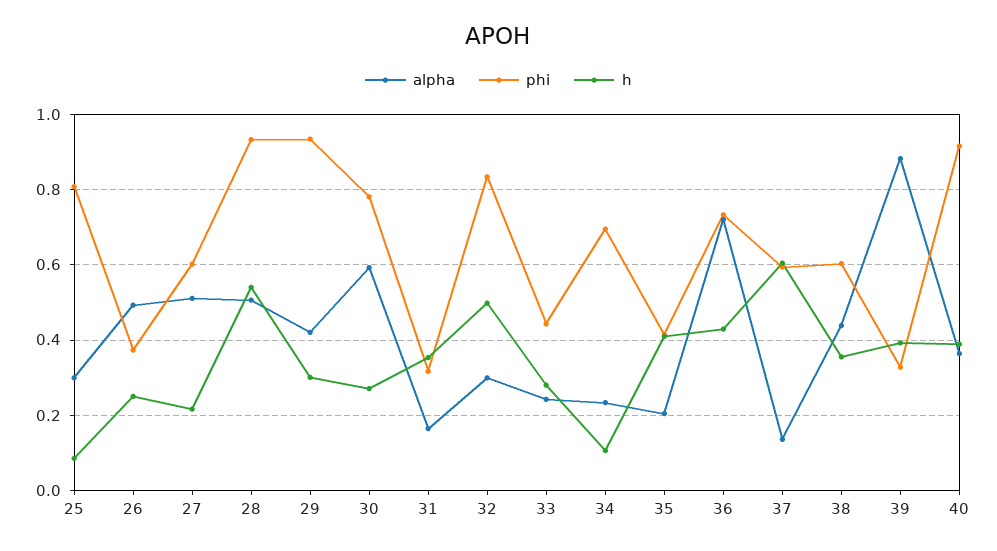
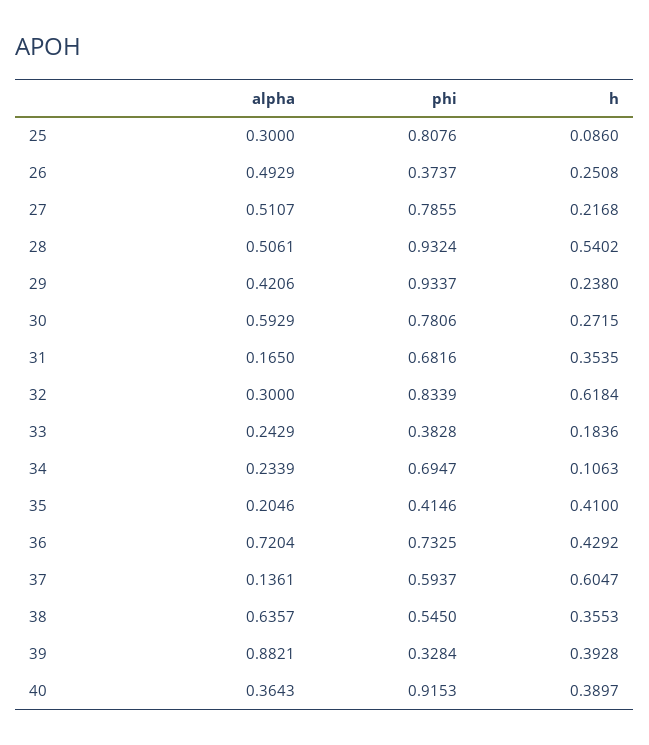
  {
    "alpha": {
      "25": 0.3,
      "26": 0.4929,
      "27": 0.5107,
      "28": 0.5061,
      "29": 0.4206,
      "30": 0.5929,
      "31": 0.165,
      "32": 0.3,
      "33": 0.2429,
      "34": 0.2339,
      "35": 0.2046,
      "36": 0.7204,
      "37": 0.1361,
-     "38": 0.44,
+     "38": 0.6357,
      "39": 0.8821,
      "40": 0.3643
    },
    "phi": {
      "25": 0.8076,
      "26": 0.3737,
-     "27": 0.6,
+     "27": 0.7855,
      "28": 0.9324,
      "29": 0.9337,
      "30": 0.7806,
-     "31": 0.32,
+     "31": 0.6816,
      "32": 0.8339,
-     "33": 0.44,
+     "33": 0.3828,
      "34": 0.6947,
      "35": 0.4146,
      "36": 0.7325,
      "37": 0.5937,
-     "38": 0.6,
+     "38": 0.545,
      "39": 0.3284,
      "40": 0.9153
    },
    "h": {
      "25": 0.086,
      "26": 0.2508,
      "27": 0.2168,
      "28": 0.5402,
-     "29": 0.3,
+     "29": 0.238,
      "30": 0.2715,
      "31": 0.3535,
-     "32": 0.5,
+     "32": 0.6184,
-     "33": 0.28,
+     "33": 0.1836,
      "34": 0.1063,
      "35": 0.41,
      "36": 0.4292,
      "37": 0.6047,
      "38": 0.3553,
      "39": 0.3928,
      "40": 0.3897
    }
  }

